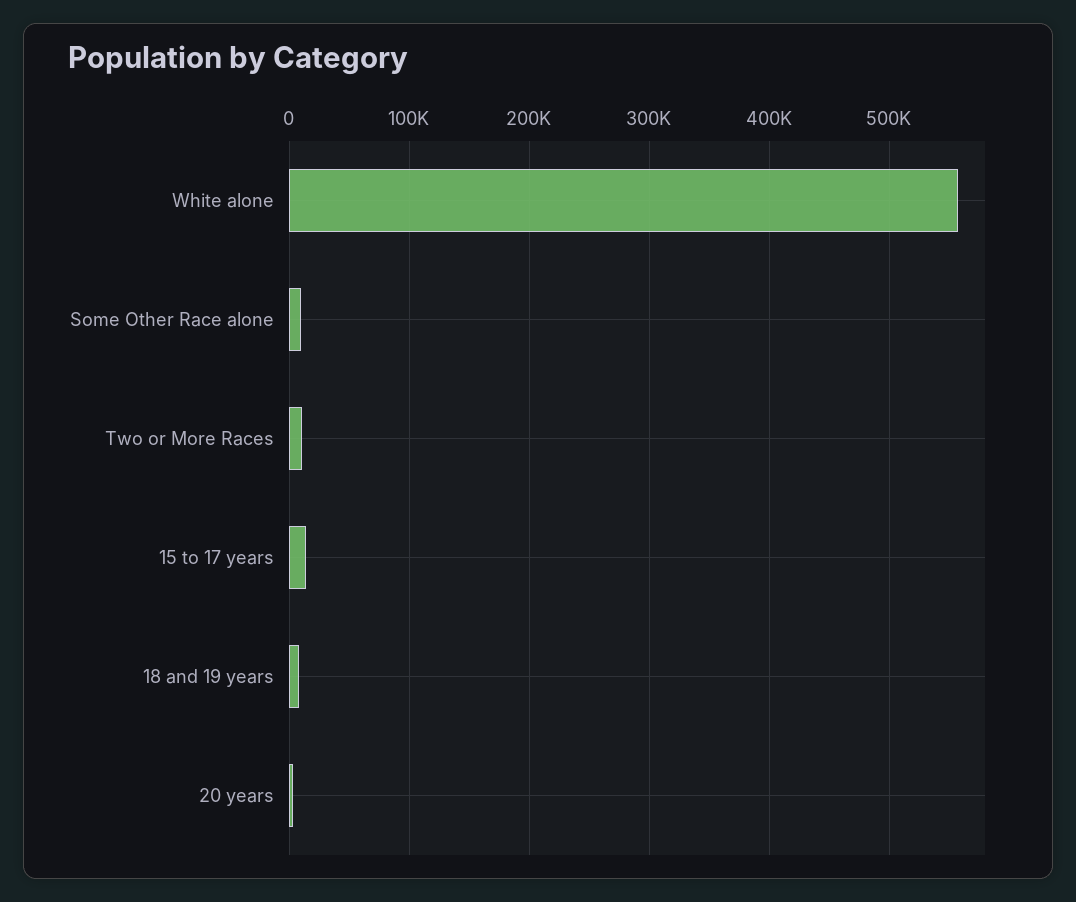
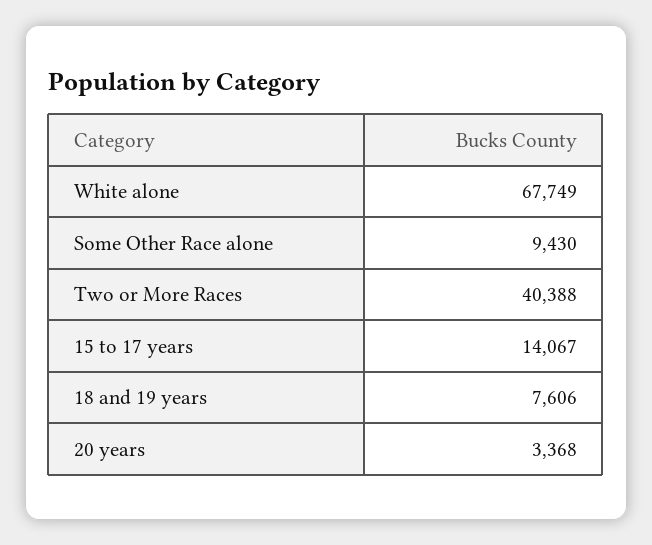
  {
-   "White alone": 560000,
+   "White alone": 67749,
    "Some Other Race alone": 9430,
-   "Two or More Races": 10000,
+   "Two or More Races": 40388,
    "15 to 17 years": 14067,
    "18 and 19 years": 7606,
    "20 years": 3368
  }

